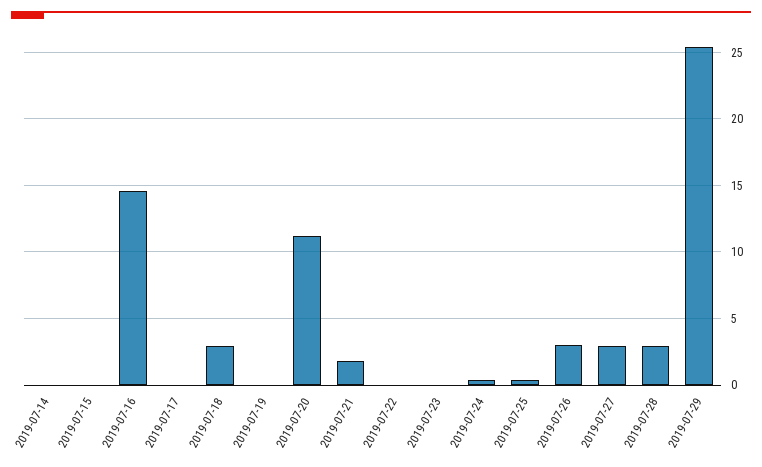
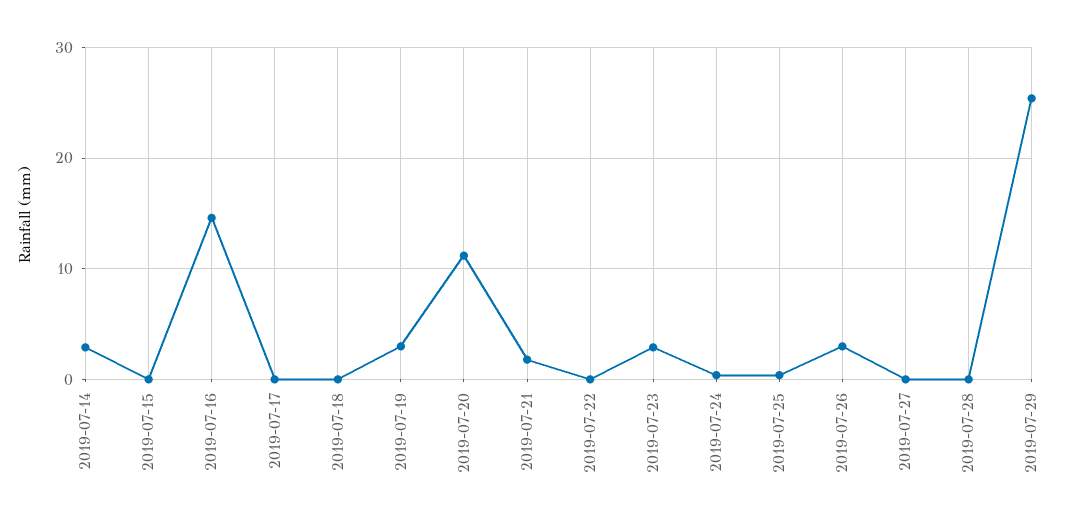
  {
-   "2019-07-14": 0,
+   "2019-07-14": 3,
    "2019-07-15": 0,
    "2019-07-16": 14.5,
    "2019-07-17": 0,
-   "2019-07-18": 3,
+   "2019-07-18": 0,
-   "2019-07-19": 0,
+   "2019-07-19": 3,
    "2019-07-20": 11,
    "2019-07-21": 2,
    "2019-07-22": 0,
-   "2019-07-23": 0,
+   "2019-07-23": 3,
    "2019-07-24": 0.5,
    "2019-07-25": 0.5,
    "2019-07-26": 3,
-   "2019-07-27": 3,
+   "2019-07-27": 0,
-   "2019-07-28": 3,
+   "2019-07-28": 0,
    "2019-07-29": 25.5
  }

